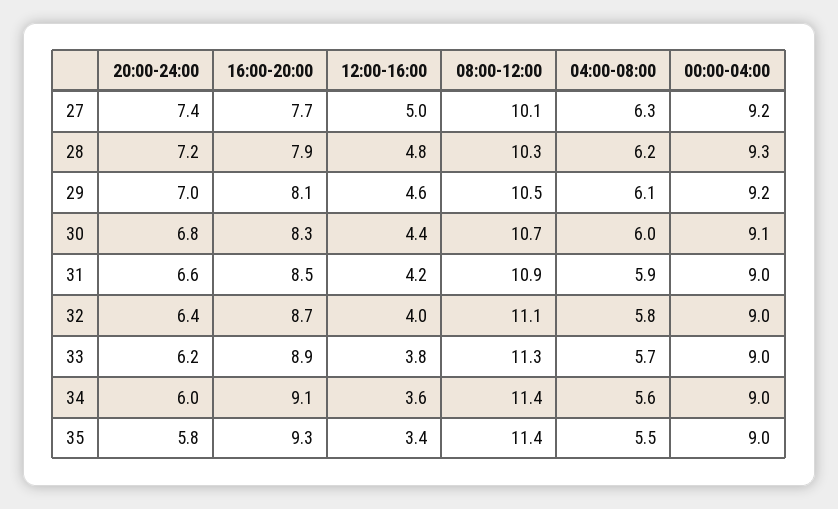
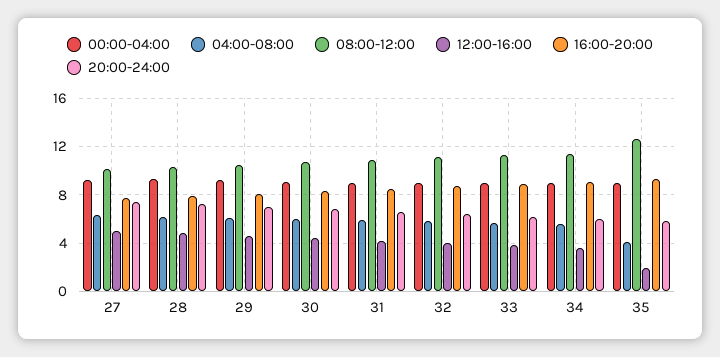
  {
    "20:00-24:00": {
      "27": 7.4,
      "28": 7.2,
      "29": 7,
      "30": 6.8,
      "31": 6.6,
      "32": 6.4,
      "33": 6.2,
      "34": 6,
      "35": 5.8
    },
    "16:00-20:00": {
      "27": 7.7,
      "28": 7.9,
      "29": 8.1,
      "30": 8.3,
      "31": 8.5,
      "32": 8.7,
      "33": 8.9,
      "34": 9.1,
      "35": 9.3
    },
    "12:00-16:00": {
      "27": 5,
      "28": 4.8,
      "29": 4.6,
      "30": 4.4,
      "31": 4.2,
      "32": 4,
      "33": 3.8,
      "34": 3.6,
-     "35": 3.4
+     "35": 2
    },
    "08:00-12:00": {
      "27": 10.1,
      "28": 10.3,
      "29": 10.5,
      "30": 10.7,
      "31": 10.9,
      "32": 11.1,
      "33": 11.3,
      "34": 11.4,
-     "35": 11.4
+     "35": 12.5
    },
    "04:00-08:00": {
      "27": 6.3,
      "28": 6.2,
      "29": 6.1,
      "30": 6,
      "31": 5.9,
      "32": 5.8,
      "33": 5.7,
      "34": 5.6,
-     "35": 5.5
+     "35": 4
    },
    "00:00-04:00": {
      "27": 9.2,
      "28": 9.3,
      "29": 9.2,
      "30": 9.1,
      "31": 9,
      "32": 9,
      "33": 9,
      "34": 9,
      "35": 9
    }
  }

